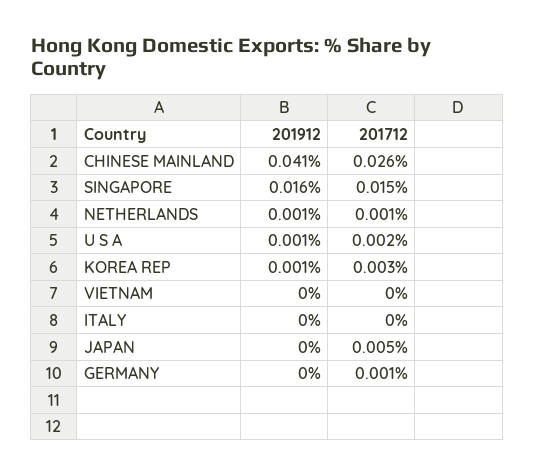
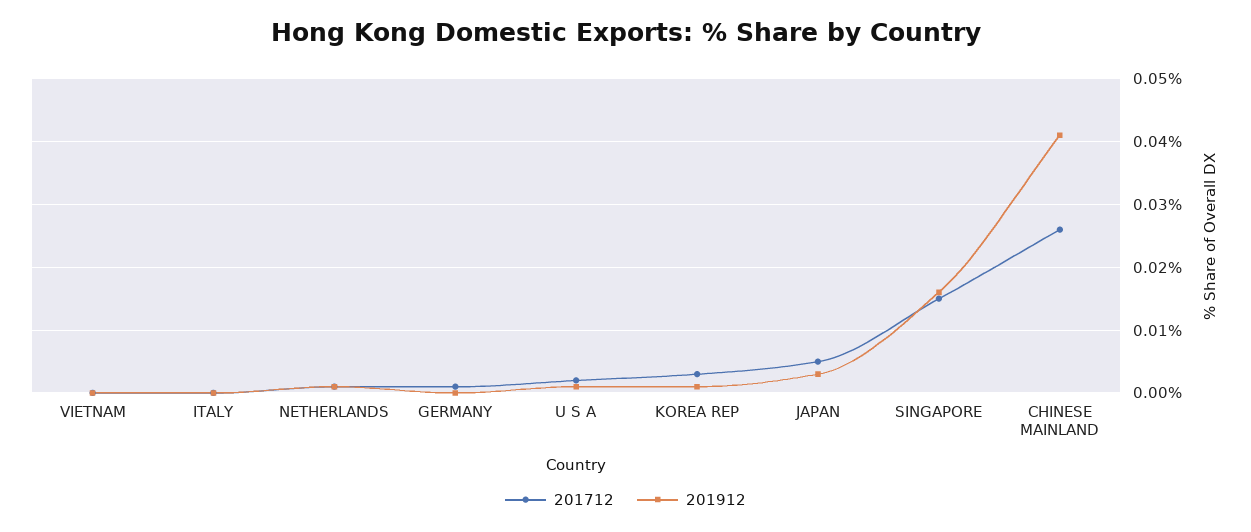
  {
    "201912": {
      "CHINESE MAINLAND": 0.041,
      "SINGAPORE": 0.016,
      "NETHERLANDS": 0.001,
      "U S A": 0.001,
      "KOREA REP": 0.001,
      "VIETNAM": 0,
      "ITALY": 0,
-     "JAPAN": 0,
+     "JAPAN": 0.003,
      "GERMANY": 0
    },
    "201712": {
      "CHINESE MAINLAND": 0.026,
      "SINGAPORE": 0.015,
      "NETHERLANDS": 0.001,
      "U S A": 0.002,
      "KOREA REP": 0.003,
      "VIETNAM": 0,
      "ITALY": 0,
      "JAPAN": 0.005,
      "GERMANY": 0.001
    }
  }

